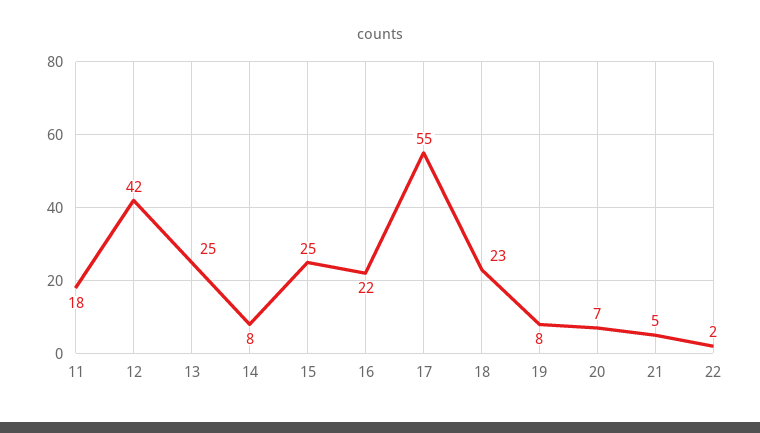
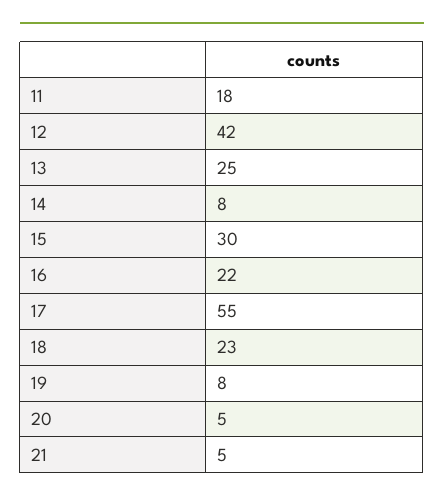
  {
    "11": 18,
    "12": 42,
    "13": 25,
    "14": 8,
-   "15": 25,
+   "15": 30,
    "16": 22,
    "17": 55,
    "18": 23,
    "19": 8,
-   "20": 7,
+   "20": 5,
-   "21": 5,
+   "21": 5
-   "22": 2
  }

